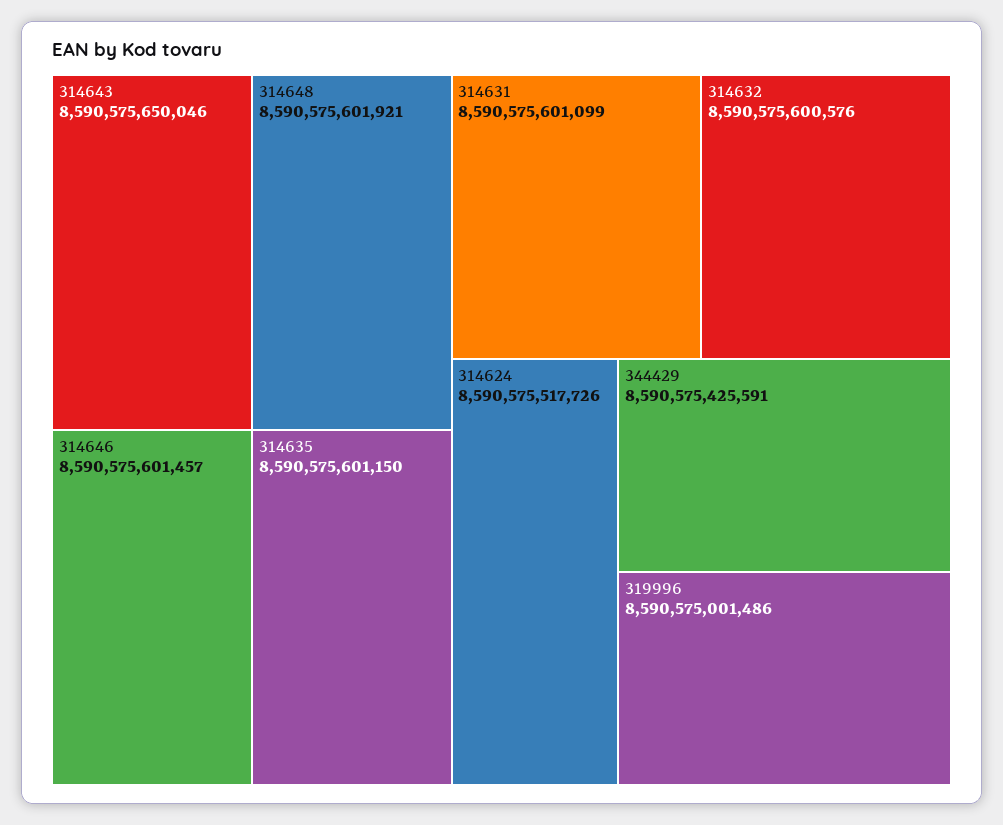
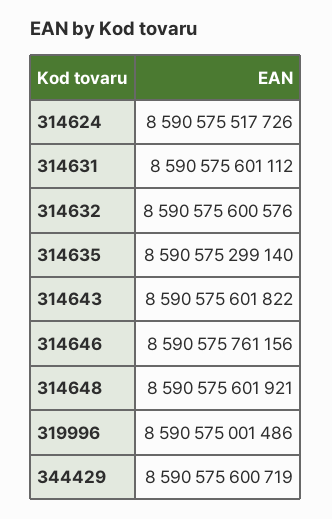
  {
-   "314643": 8590575650046,
+   "314643": 8590575601822,
    "314648": 8590575601921,
-   "314646": 8590575601457,
+   "314646": 8590575761156,
-   "314635": 8590575601150,
+   "314635": 8590575299140,
-   "314631": 8590575601099,
+   "314631": 8590575601112,
    "314632": 8590575600576,
    "314624": 8590575517726,
-   "344429": 8590575425591,
+   "344429": 8590575600719,
    "319996": 8590575001486
  }

